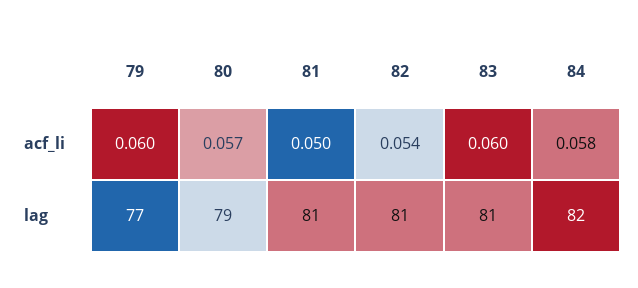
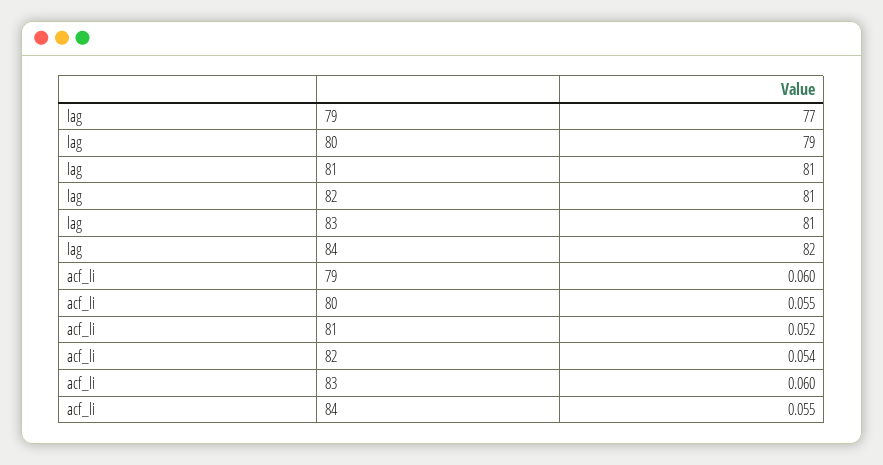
  {
    "79": {
      "acf_li": 0.06,
      "lag": 77
    },
    "80": {
-     "acf_li": 0.057,
+     "acf_li": 0.055,
      "lag": 79
    },
    "81": {
-     "acf_li": 0.05,
+     "acf_li": 0.052,
      "lag": 81
    },
    "82": {
      "acf_li": 0.054,
      "lag": 81
    },
    "83": {
      "acf_li": 0.06,
      "lag": 81
    },
    "84": {
-     "acf_li": 0.058,
+     "acf_li": 0.055,
      "lag": 82
    }
  }

